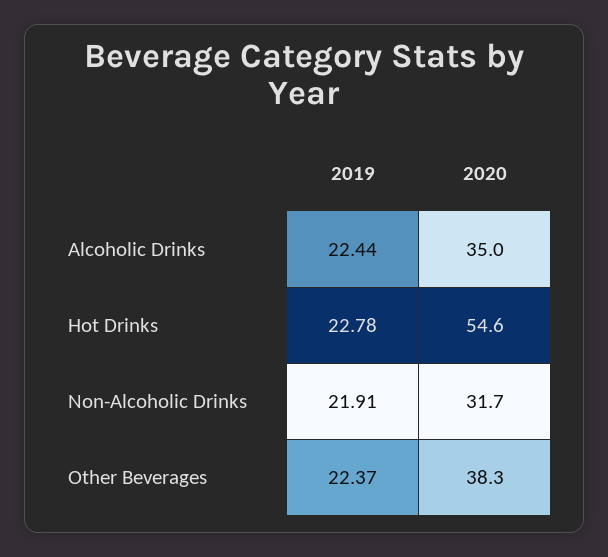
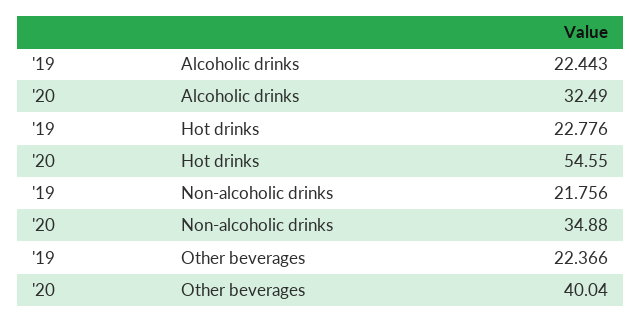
  {
    "2019": {
      "Alcoholic Drinks": 22.443,
      "Hot Drinks": 22.776,
-     "Non-Alcoholic Drinks": 21.91,
+     "Non-Alcoholic Drinks": 21.756,
      "Other Beverages": 22.366
    },
    "2020": {
-     "Alcoholic Drinks": 35,
+     "Alcoholic Drinks": 32.49,
      "Hot Drinks": 54.55,
-     "Non-Alcoholic Drinks": 31.7,
+     "Non-Alcoholic Drinks": 34.88,
-     "Other Beverages": 38.3
+     "Other Beverages": 40.04
    }
  }

